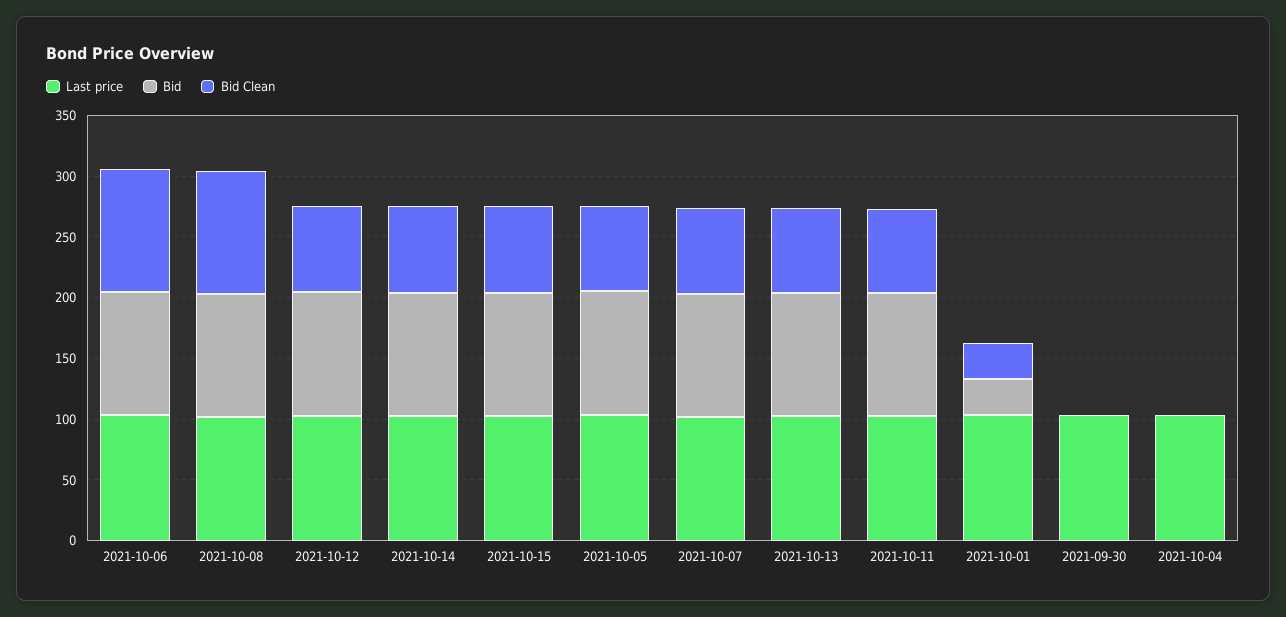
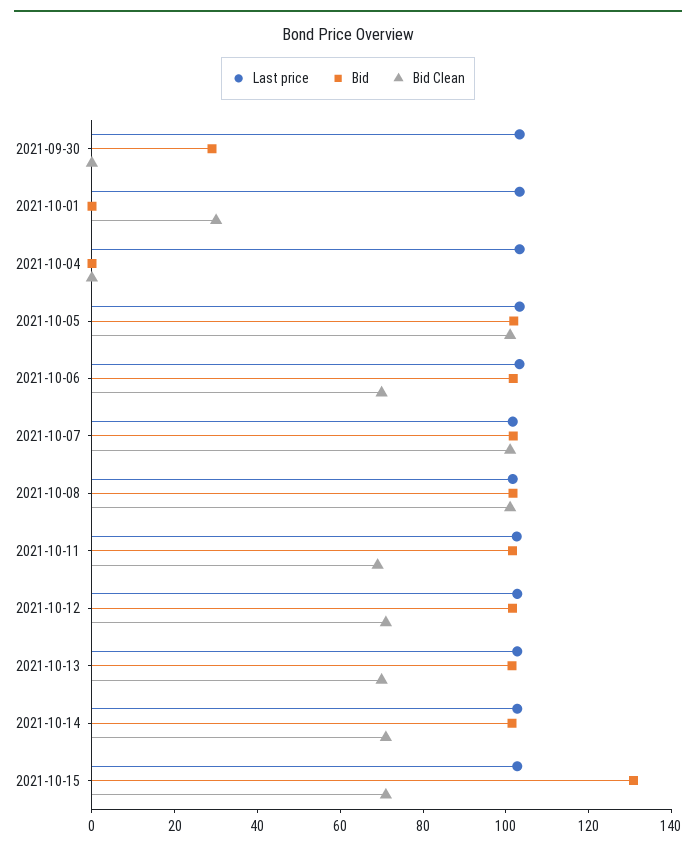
  {
    "Last price": {
      "2021-10-06": 105,
      "2021-10-08": 100,
      "2021-10-12": 105,
      "2021-10-14": 105,
      "2021-10-15": 105,
      "2021-10-05": 105,
      "2021-10-07": 100,
      "2021-10-13": 105,
      "2021-10-11": 105,
      "2021-10-01": 105,
      "2021-09-30": 105,
      "2021-10-04": 105
    },
    "Bid": {
      "2021-10-06": 100,
      "2021-10-08": 100,
      "2021-10-12": 100,
      "2021-10-14": 100,
-     "2021-10-15": 100,
+     "2021-10-15": 130,
      "2021-10-05": 100,
      "2021-10-07": 100,
      "2021-10-13": 100,
      "2021-10-11": 100,
-     "2021-10-01": 30,
+     "2021-10-01": 0,
-     "2021-09-30": 0,
+     "2021-09-30": 30,
      "2021-10-04": 0
    },
    "Bid Clean": {
-     "2021-10-06": 100,
+     "2021-10-06": 70,
      "2021-10-08": 100,
      "2021-10-12": 70,
      "2021-10-14": 70,
      "2021-10-15": 70,
-     "2021-10-05": 70,
+     "2021-10-05": 100,
-     "2021-10-07": 70,
+     "2021-10-07": 100,
      "2021-10-13": 70,
      "2021-10-11": 70,
      "2021-10-01": 30,
      "2021-09-30": 0,
      "2021-10-04": 0
    }
  }

